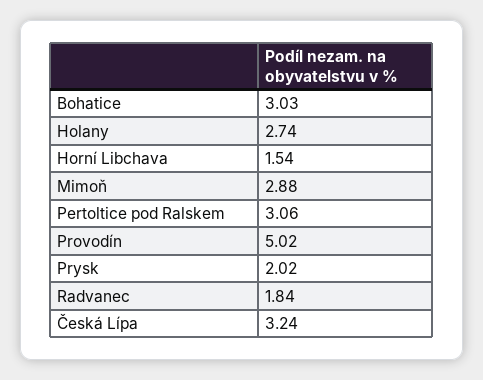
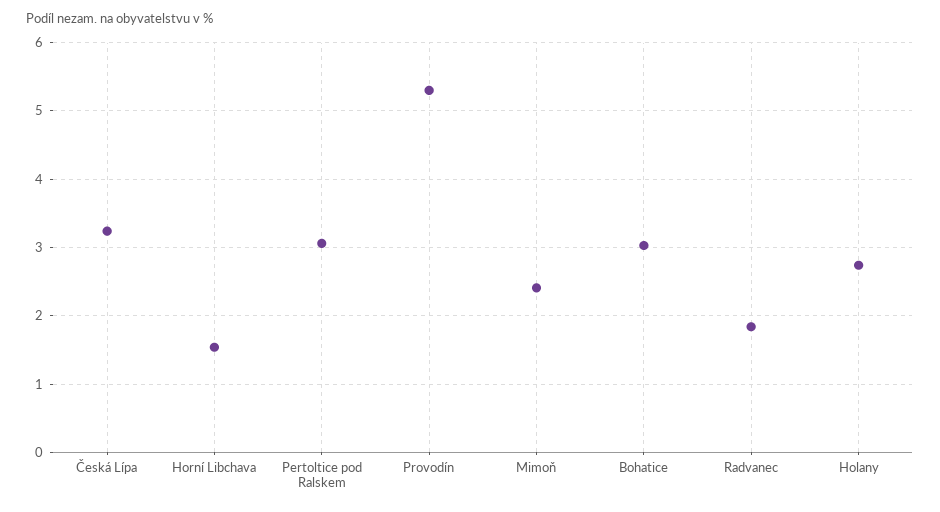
  {
    "Bohatice": 3.03,
    "Holany": 2.74,
    "Horní Libchava": 1.54,
-   "Mimoň": 2.88,
+   "Mimoň": 2.4,
    "Pertoltice pod Ralskem": 3.06,
-   "Provodín": 5.02,
+   "Provodín": 5.3,
-   "Prysk": 2.02,
    "Radvanec": 1.84,
    "Česká Lípa": 3.24
  }

